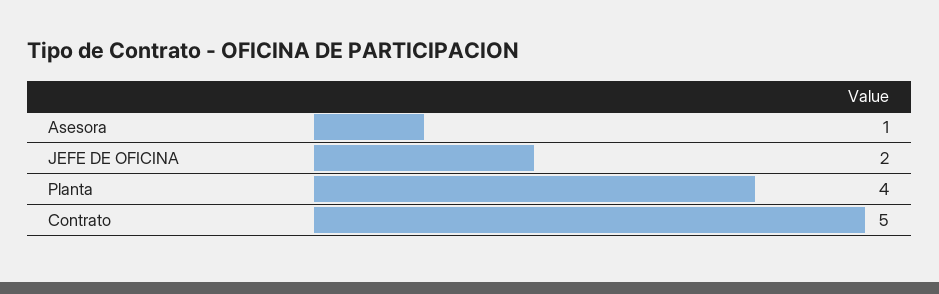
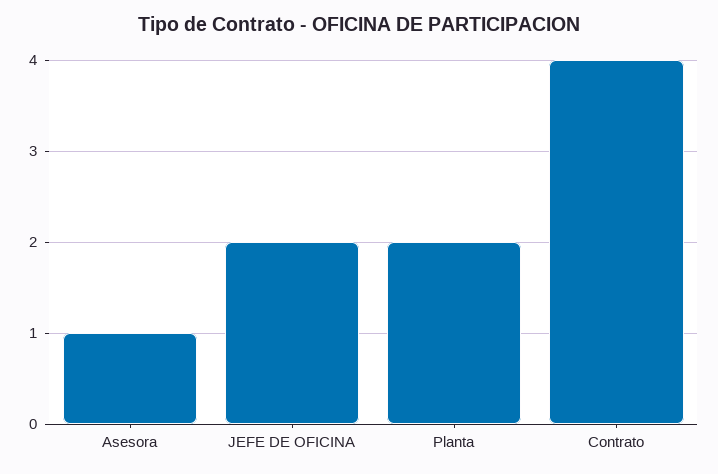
  {
    "Asesora": 1,
    "JEFE DE OFICINA": 2,
-   "Planta": 4,
+   "Planta": 2,
-   "Contrato": 5
+   "Contrato": 4
  }

